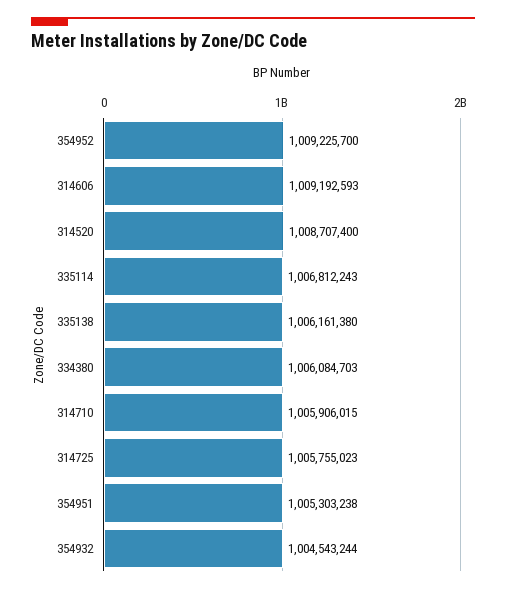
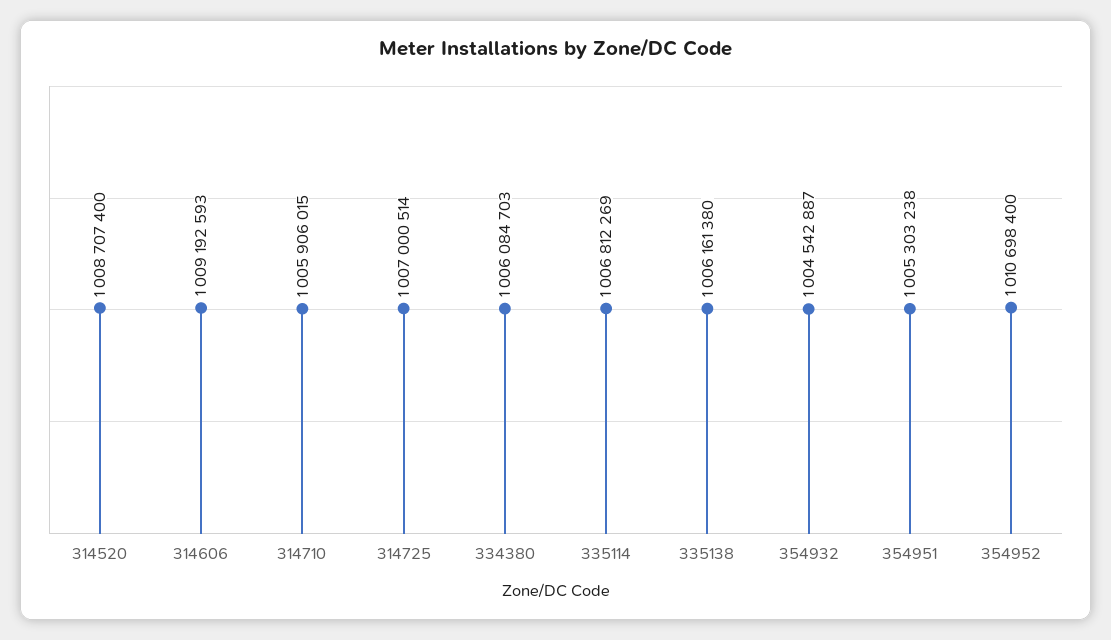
  {
-   "354952": 1009225700,
+   "354952": 1010698400,
    "314606": 1009192593,
    "314520": 1008707400,
-   "335114": 1006812243,
+   "335114": 1006812269,
    "335138": 1006161380,
    "334380": 1006084703,
    "314710": 1005906015,
-   "314725": 1005755023,
+   "314725": 1007000514,
    "354951": 1005303238,
-   "354932": 1004543244
+   "354932": 1004542887
  }

